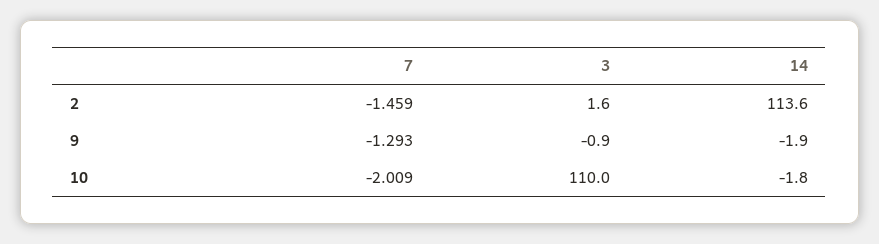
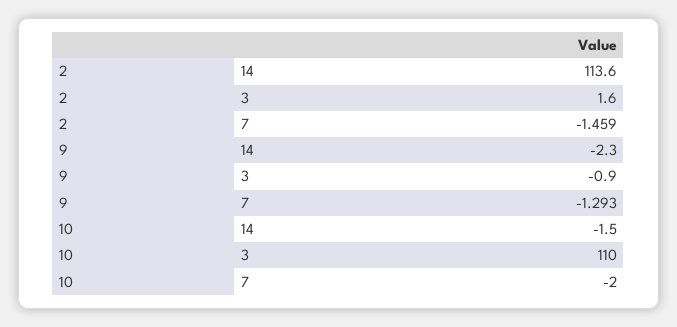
  {
    "7": {
      "2": -1.459,
      "9": -1.293,
-     "10": -2.009
+     "10": -2
    },
    "3": {
      "2": 1.6,
      "9": -0.9,
      "10": 110
    },
    "14": {
      "2": 113.6,
-     "9": -1.9,
+     "9": -2.3,
-     "10": -1.8
+     "10": -1.5
    }
  }

